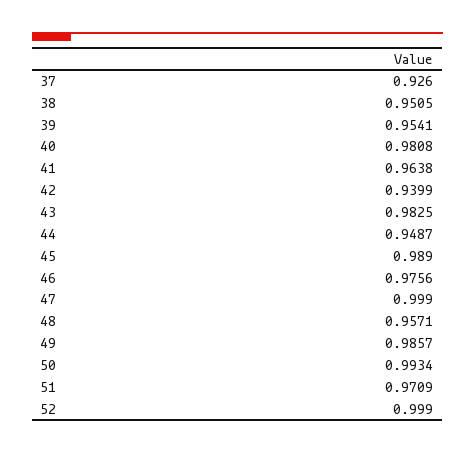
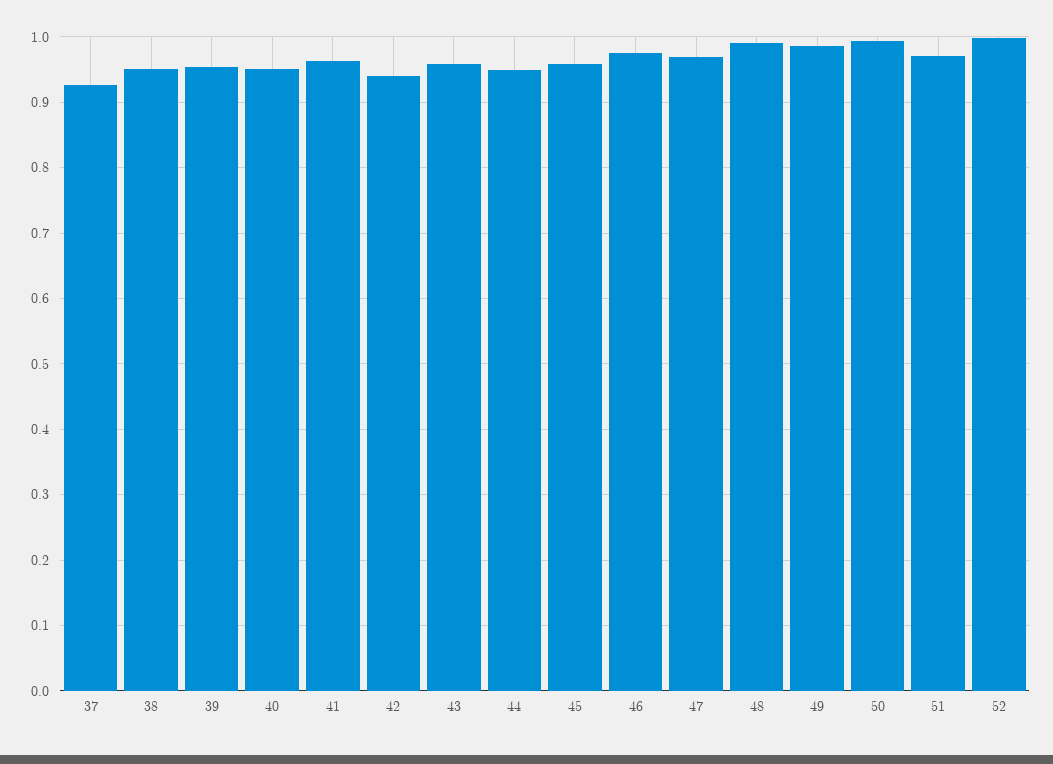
  {
    "37": 0.926,
    "38": 0.9505,
    "39": 0.9541,
-   "40": 0.9808,
+   "40": 0.95,
    "41": 0.9638,
    "42": 0.9399,
-   "43": 0.9825,
+   "43": 0.96,
    "44": 0.9487,
-   "45": 0.989,
+   "45": 0.96,
    "46": 0.9756,
-   "47": 0.999,
+   "47": 0.97,
-   "48": 0.9571,
+   "48": 0.99,
    "49": 0.9857,
    "50": 0.9934,
    "51": 0.9709,
    "52": 0.999
  }

